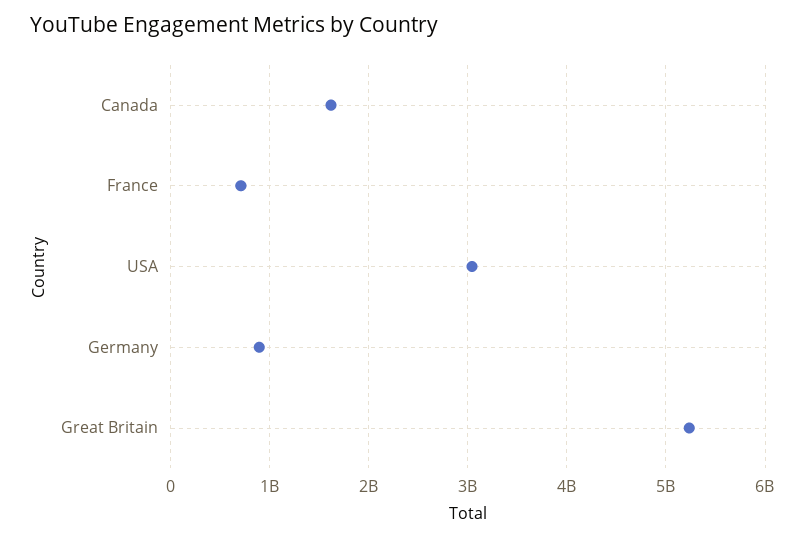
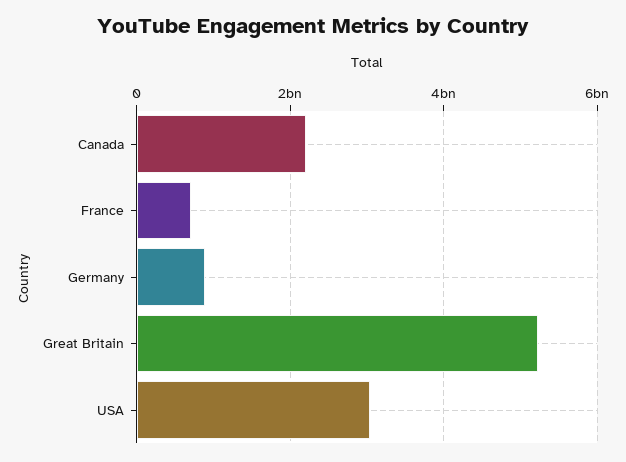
  {
-   "Canada": 1600000000,
+   "Canada": 2200000000,
    "France": 700000000,
    "USA": 3000000000,
    "Germany": 900000000,
    "Great Britain": 5200000000
  }

